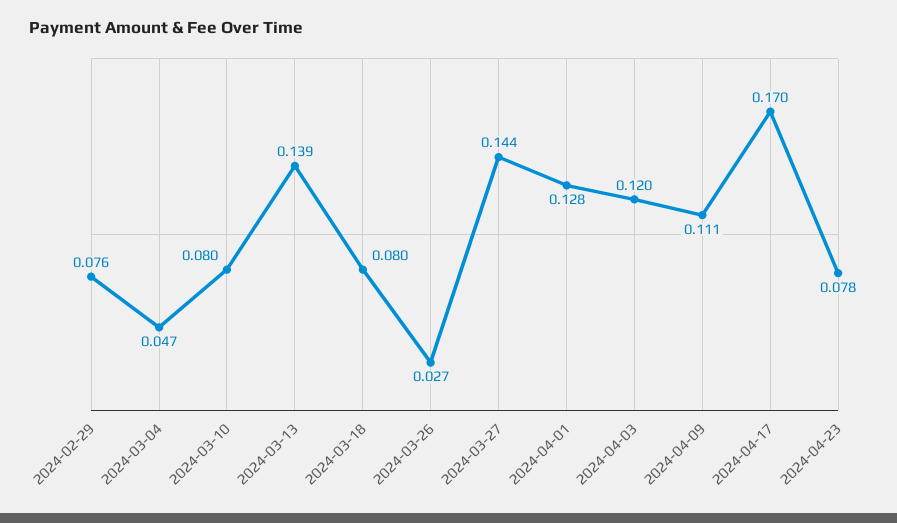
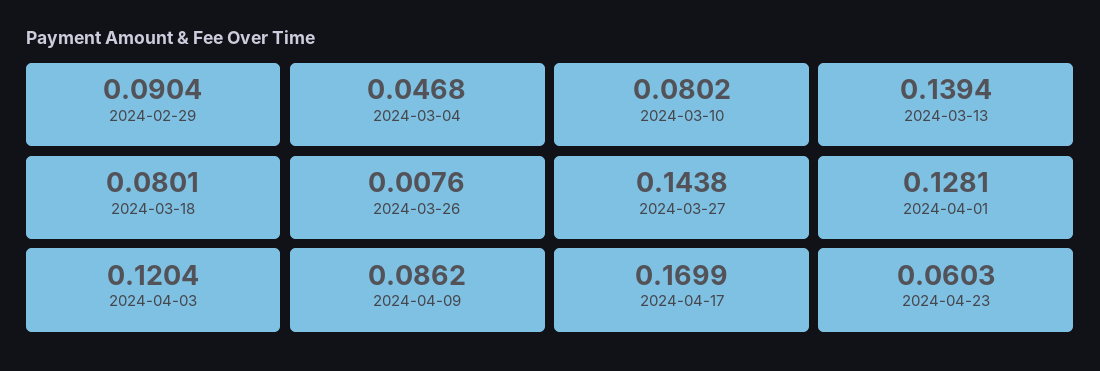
  {
-   "2024-02-29": 0.076,
+   "2024-02-29": 0.0904,
    "2024-03-04": 0.0468,
    "2024-03-10": 0.0802,
    "2024-03-13": 0.1394,
    "2024-03-18": 0.0801,
-   "2024-03-26": 0.027,
+   "2024-03-26": 0.0076,
    "2024-03-27": 0.1438,
    "2024-04-01": 0.1281,
    "2024-04-03": 0.1204,
-   "2024-04-09": 0.111,
+   "2024-04-09": 0.0862,
    "2024-04-17": 0.1699,
-   "2024-04-23": 0.078
+   "2024-04-23": 0.0603
  }

